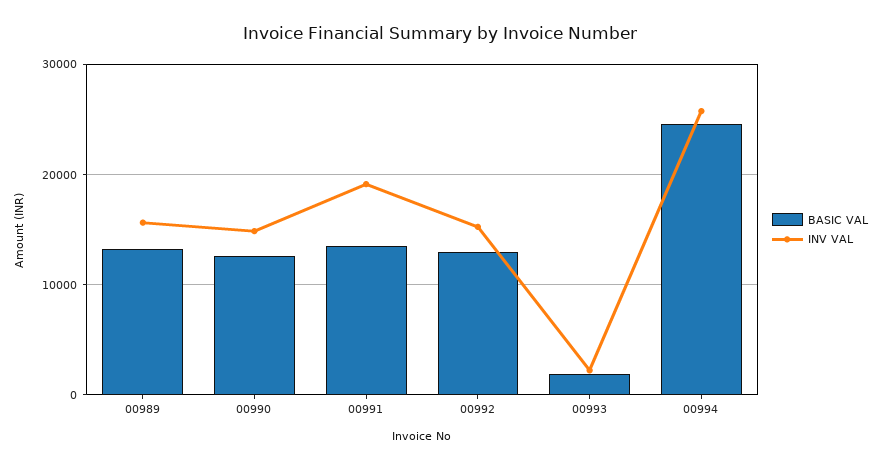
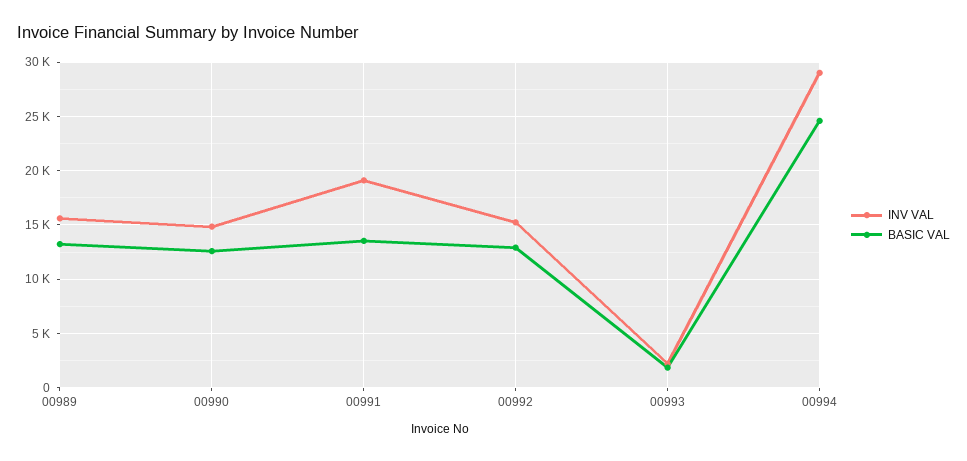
  {
    "BASIC VAL": {
      "00989": 13000,
      "00990": 13000,
      "00991": 14000,
      "00992": 13000,
      "00993": 2000,
      "00994": 25000
    },
    "INV VAL": {
      "00989": 16000,
      "00990": 15000,
      "00991": 19000,
      "00992": 15000,
      "00993": 2000,
-     "00994": 26000
+     "00994": 29000
    }
  }

